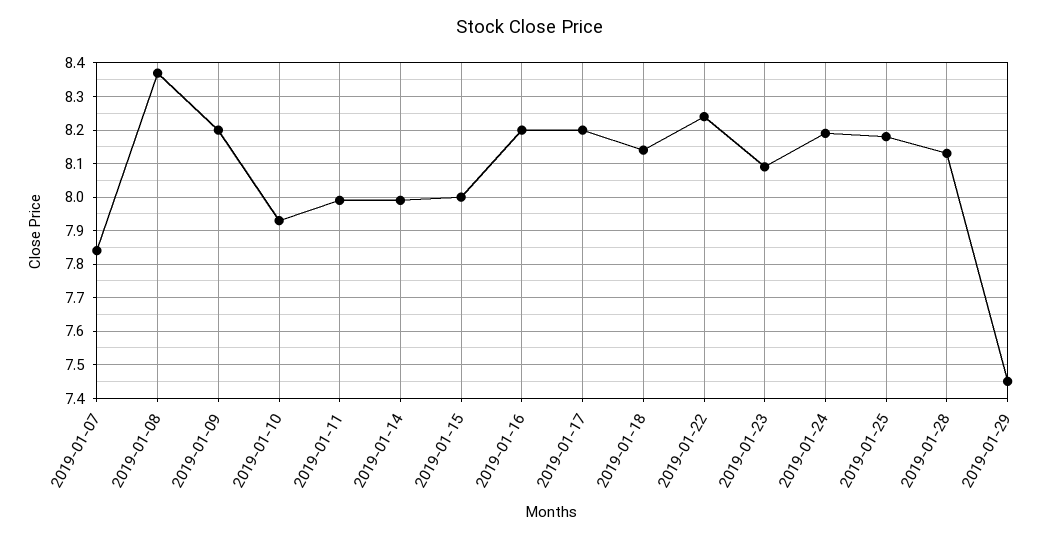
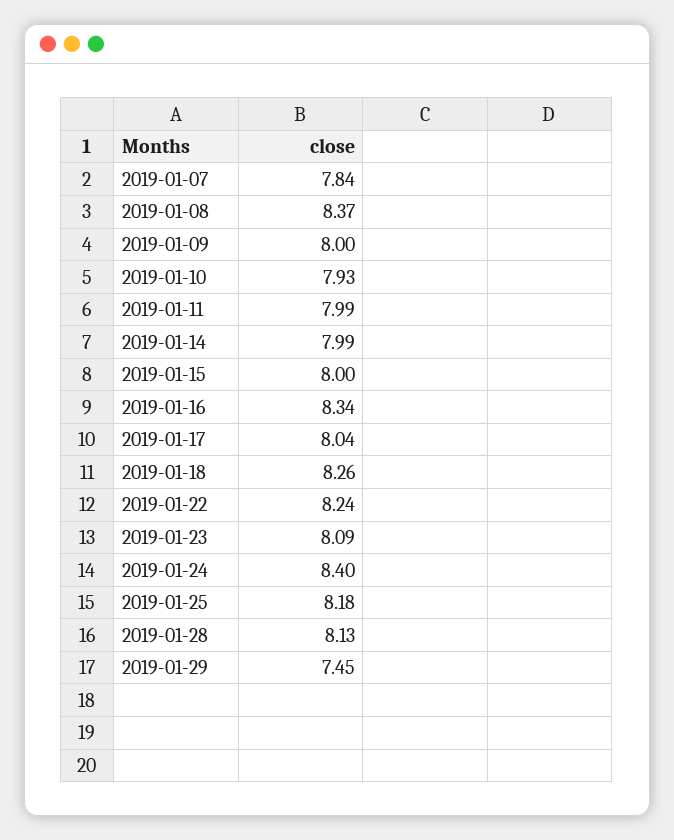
  {
    "2019-01-07": 7.84,
    "2019-01-08": 8.37,
-   "2019-01-09": 8.2,
+   "2019-01-09": 8,
    "2019-01-10": 7.93,
    "2019-01-11": 7.99,
    "2019-01-14": 7.99,
    "2019-01-15": 8,
-   "2019-01-16": 8.2,
+   "2019-01-16": 8.34,
-   "2019-01-17": 8.2,
+   "2019-01-17": 8.04,
-   "2019-01-18": 8.15,
+   "2019-01-18": 8.26,
    "2019-01-22": 8.24,
    "2019-01-23": 8.09,
-   "2019-01-24": 8.2,
+   "2019-01-24": 8.4,
    "2019-01-25": 8.18,
    "2019-01-28": 8.13,
    "2019-01-29": 7.45
  }

